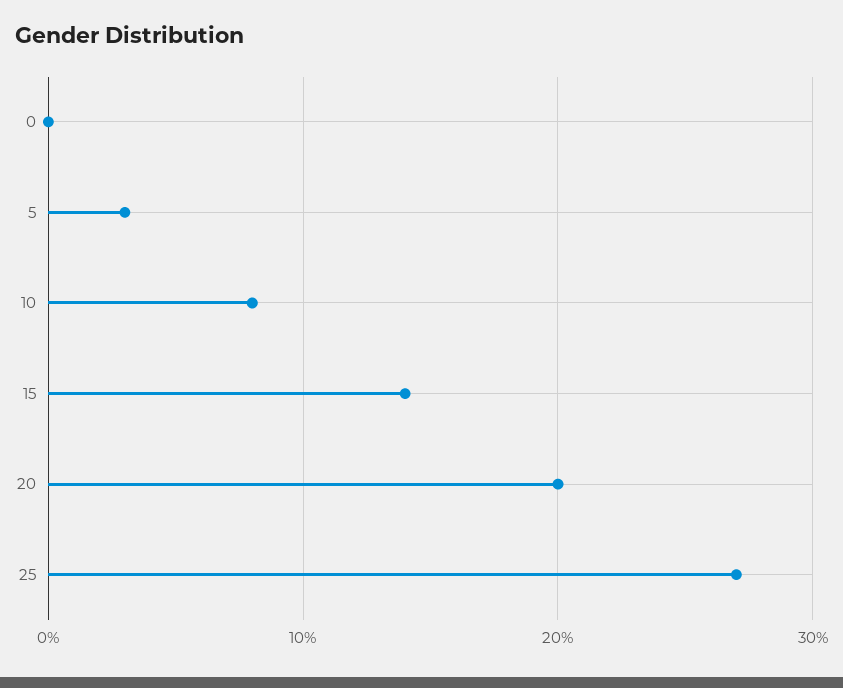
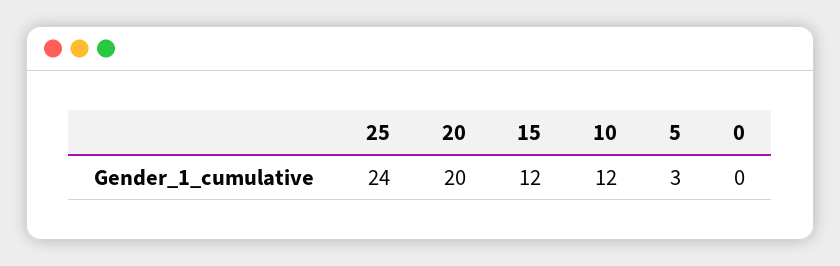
  {
    "0": 0,
    "5": 3,
-   "10": 8,
+   "10": 12,
-   "15": 14,
+   "15": 12,
    "20": 20,
-   "25": 27
+   "25": 24
  }

